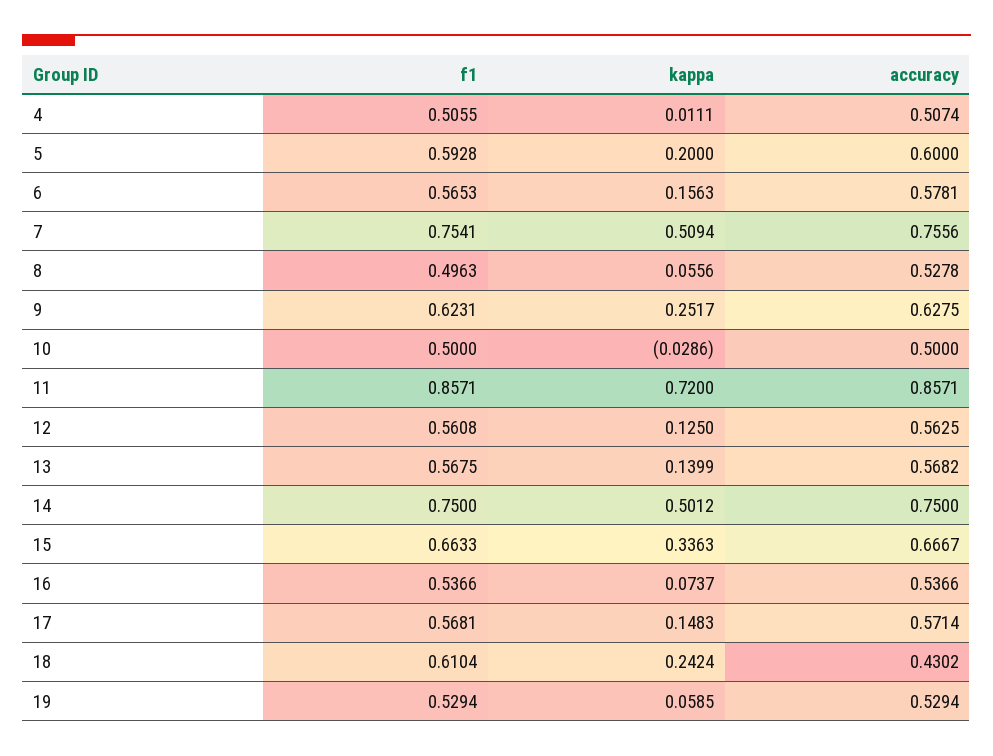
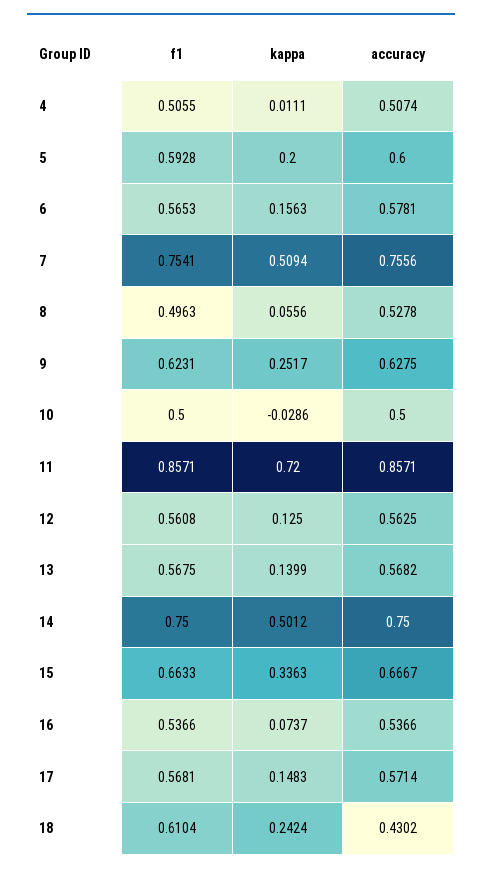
  {
    "f1": {
      "4": 0.5055,
      "5": 0.5928,
      "6": 0.5653,
      "7": 0.7541,
      "8": 0.4963,
      "9": 0.6231,
      "10": 0.5,
      "11": 0.8571,
      "12": 0.5608,
      "13": 0.5675,
      "14": 0.75,
      "15": 0.6633,
      "16": 0.5366,
      "17": 0.5681,
-     "18": 0.6104,
+     "18": 0.6104
-     "19": 0.5294
    },
    "kappa": {
      "4": 0.0111,
      "5": 0.2,
      "6": 0.1563,
      "7": 0.5094,
      "8": 0.0556,
      "9": 0.2517,
      "10": -0.0286,
      "11": 0.72,
      "12": 0.125,
      "13": 0.1399,
      "14": 0.5012,
      "15": 0.3363,
      "16": 0.0737,
      "17": 0.1483,
-     "18": 0.2424,
+     "18": 0.2424
-     "19": 0.0585
    },
    "accuracy": {
      "4": 0.5074,
      "5": 0.6,
      "6": 0.5781,
      "7": 0.7556,
      "8": 0.5278,
      "9": 0.6275,
      "10": 0.5,
      "11": 0.8571,
      "12": 0.5625,
      "13": 0.5682,
      "14": 0.75,
      "15": 0.6667,
      "16": 0.5366,
      "17": 0.5714,
-     "18": 0.4302,
+     "18": 0.4302
-     "19": 0.5294
    }
  }

